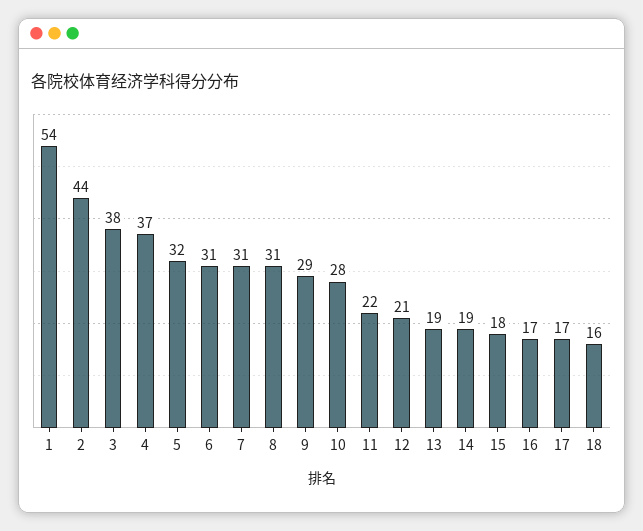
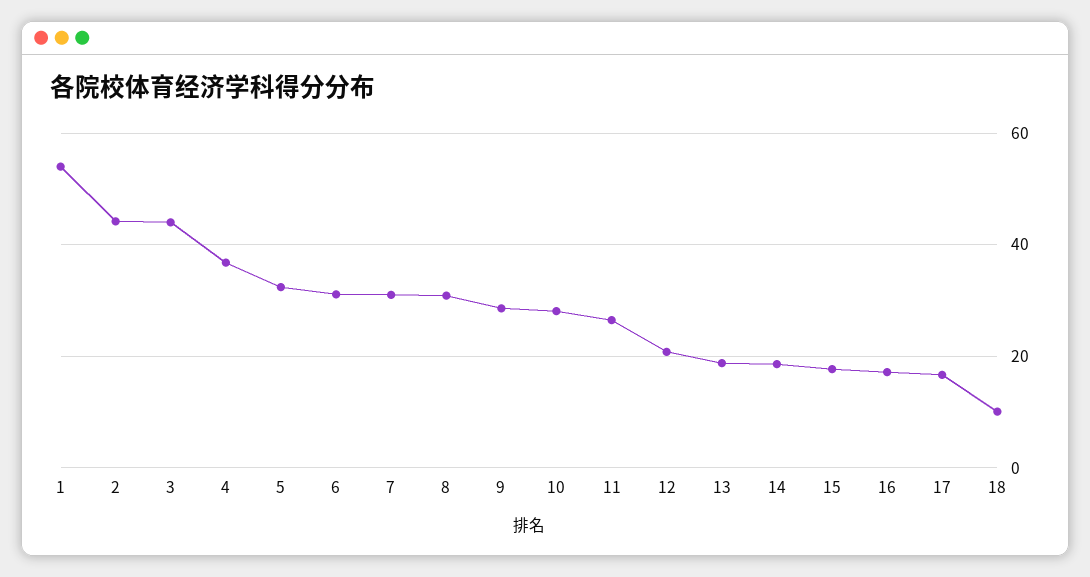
  {
    "1": 54,
    "2": 44,
-   "3": 38,
+   "3": 44,
    "4": 37,
    "5": 32,
    "6": 31,
    "7": 31,
    "8": 31,
    "9": 29,
    "10": 28,
-   "11": 22,
+   "11": 26,
    "12": 21,
    "13": 19,
    "14": 19,
    "15": 18,
    "16": 17,
    "17": 17,
-   "18": 16
+   "18": 10
  }

